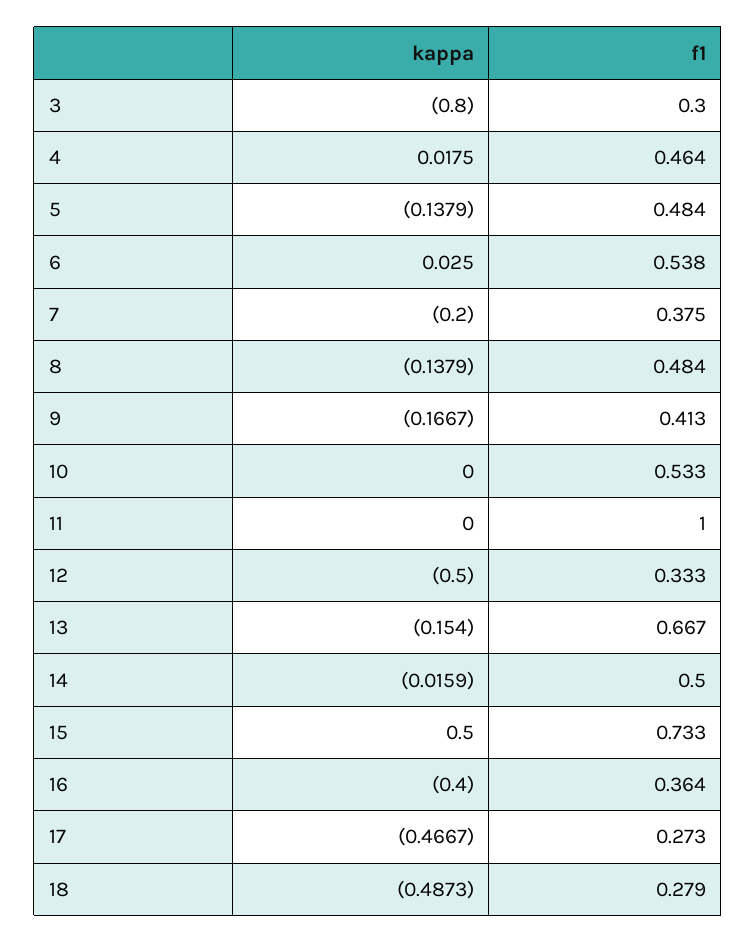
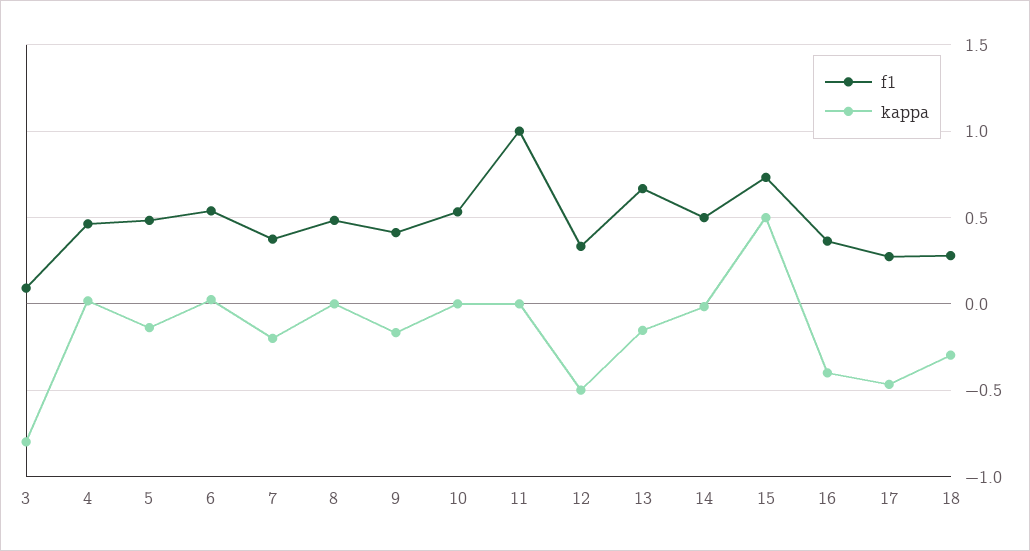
  {
    "kappa": {
      "3": -0.8,
      "4": 0.0175,
      "5": -0.1379,
      "6": 0.025,
      "7": -0.2,
-     "8": -0.1379,
+     "8": 0,
      "9": -0.1667,
      "10": 0,
      "11": 0,
      "12": -0.5,
      "13": -0.154,
      "14": -0.0159,
      "15": 0.5,
      "16": -0.4,
      "17": -0.4667,
-     "18": -0.4873
+     "18": -0.3
    },
    "f1": {
-     "3": 0.3,
+     "3": 0.1,
      "4": 0.464,
      "5": 0.484,
      "6": 0.538,
      "7": 0.375,
      "8": 0.484,
      "9": 0.413,
      "10": 0.533,
      "11": 1,
      "12": 0.333,
      "13": 0.667,
      "14": 0.5,
      "15": 0.733,
      "16": 0.364,
      "17": 0.273,
      "18": 0.279
    }
  }

